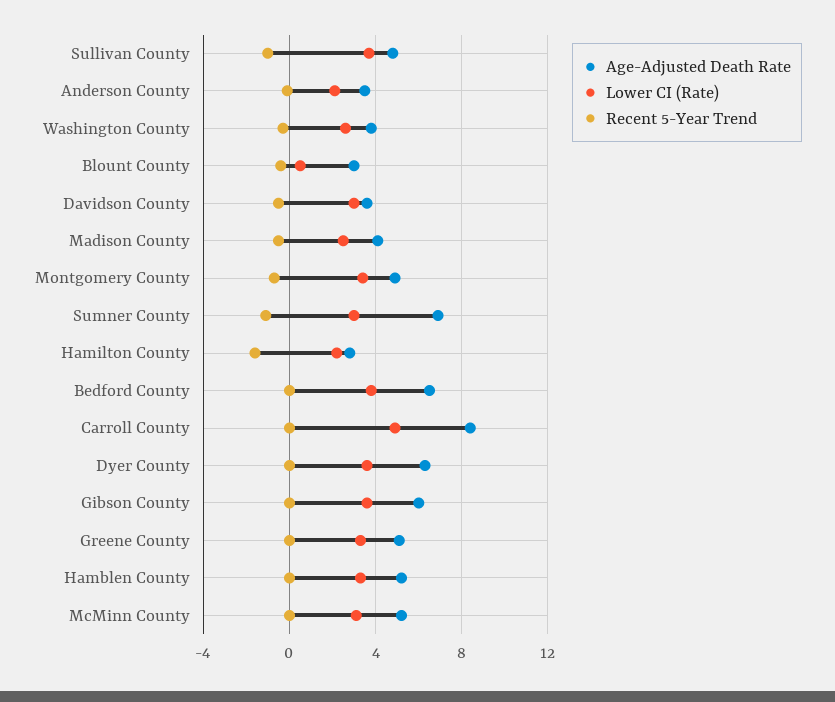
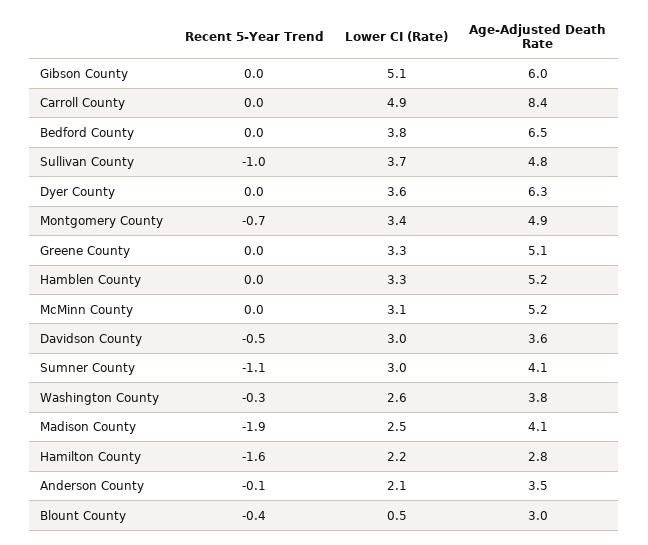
  {
    "Age-Adjusted Death Rate": {
      "Sullivan County": 4.8,
      "Anderson County": 3.5,
      "Washington County": 3.8,
      "Blount County": 3,
      "Davidson County": 3.6,
      "Madison County": 4.1,
      "Montgomery County": 4.9,
-     "Sumner County": 7,
+     "Sumner County": 4.1,
      "Hamilton County": 2.8,
      "Bedford County": 6.5,
      "Carroll County": 8.4,
      "Dyer County": 6.3,
      "Gibson County": 6,
      "Greene County": 5.1,
      "Hamblen County": 5.2,
      "McMinn County": 5.2
    },
    "Lower CI (Rate)": {
      "Sullivan County": 3.7,
      "Anderson County": 2.1,
      "Washington County": 2.6,
      "Blount County": 0.5,
      "Davidson County": 3,
      "Madison County": 2.5,
      "Montgomery County": 3.4,
      "Sumner County": 3,
      "Hamilton County": 2.2,
      "Bedford County": 3.8,
      "Carroll County": 4.9,
      "Dyer County": 3.6,
-     "Gibson County": 3.5,
+     "Gibson County": 5.1,
      "Greene County": 3.3,
      "Hamblen County": 3.3,
      "McMinn County": 3.1
    },
    "Recent 5-Year Trend": {
      "Sullivan County": -1,
      "Anderson County": -0.1,
      "Washington County": -0.3,
      "Blount County": -0.4,
      "Davidson County": -0.5,
-     "Madison County": -0.5,
+     "Madison County": -1.9,
      "Montgomery County": -0.7,
      "Sumner County": -1.1,
      "Hamilton County": -1.6,
      "Bedford County": 0,
      "Carroll County": 0,
      "Dyer County": 0,
      "Gibson County": 0,
      "Greene County": 0,
      "Hamblen County": 0,
      "McMinn County": 0
    }
  }

